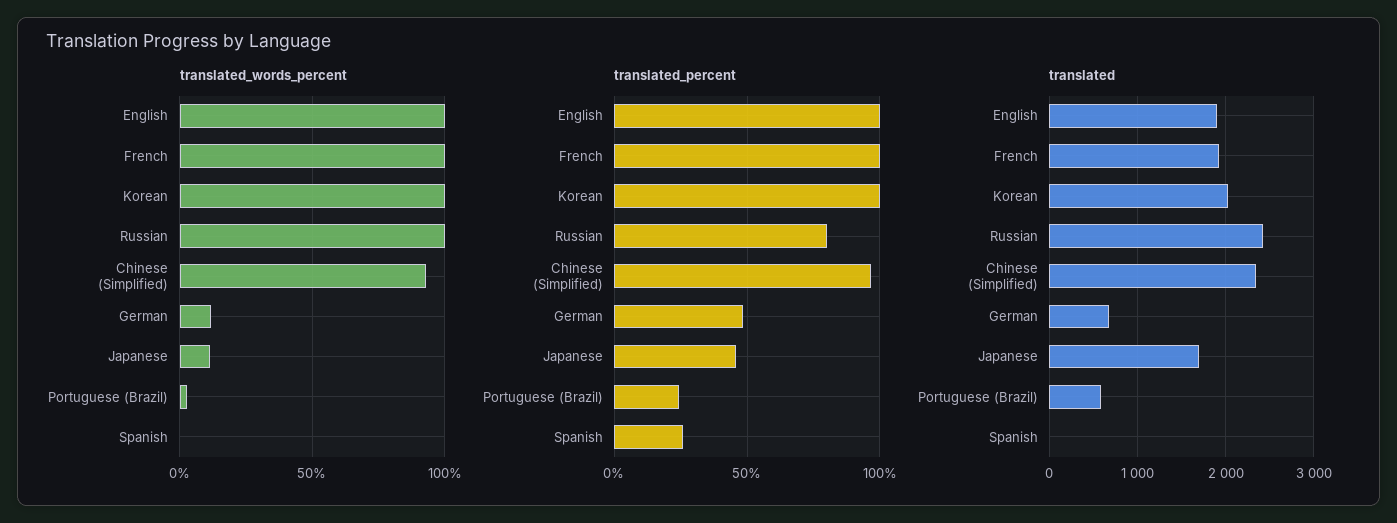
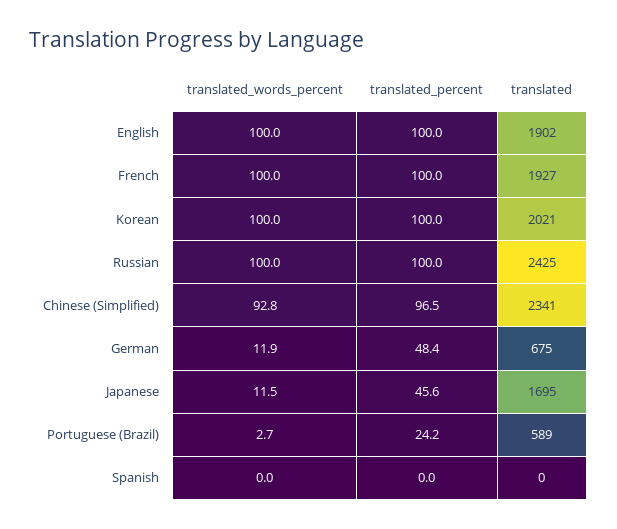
  {
    "translated_words_percent": {
      "English": 100,
      "French": 100,
      "Korean": 100,
      "Russian": 100,
      "Chinese (Simplified)": 92.8,
      "German": 11.9,
      "Japanese": 11.5,
      "Portuguese (Brazil)": 2.7,
      "Spanish": 0
    },
    "translated_percent": {
      "English": 100,
      "French": 100,
      "Korean": 100,
-     "Russian": 80,
+     "Russian": 100,
      "Chinese (Simplified)": 96.5,
      "German": 48.4,
      "Japanese": 45.6,
      "Portuguese (Brazil)": 24.2,
-     "Spanish": 25
+     "Spanish": 0
    },
    "translated": {
      "English": 1902,
      "French": 1927,
      "Korean": 2021,
      "Russian": 2425,
      "Chinese (Simplified)": 2341,
      "German": 675,
      "Japanese": 1695,
      "Portuguese (Brazil)": 589,
      "Spanish": 0
    }
  }

